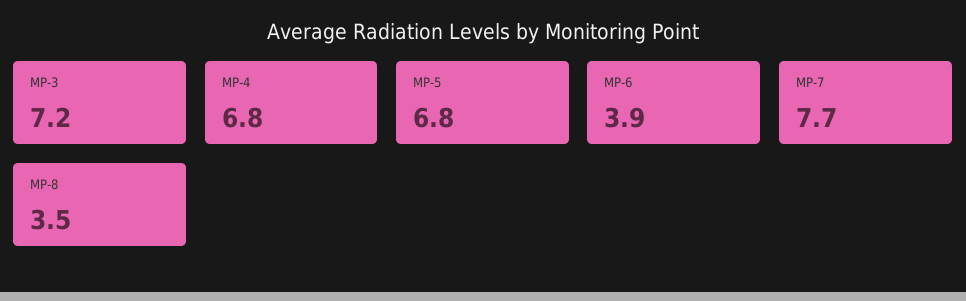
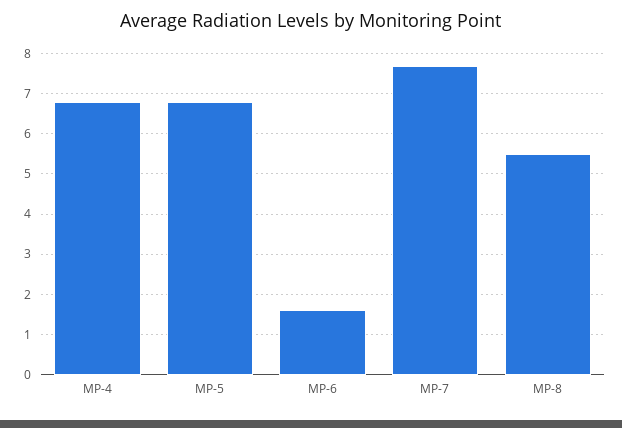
  {
-   "MP-3": 7.2,
    "MP-4": 6.8,
    "MP-5": 6.8,
-   "MP-6": 3.9,
+   "MP-6": 1.5,
    "MP-7": 7.7,
-   "MP-8": 3.5
+   "MP-8": 5.5
  }

